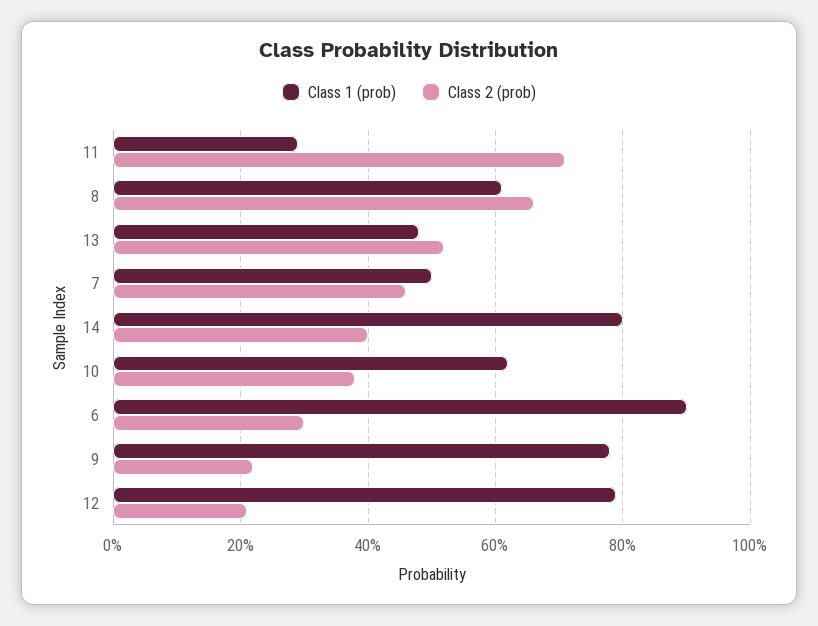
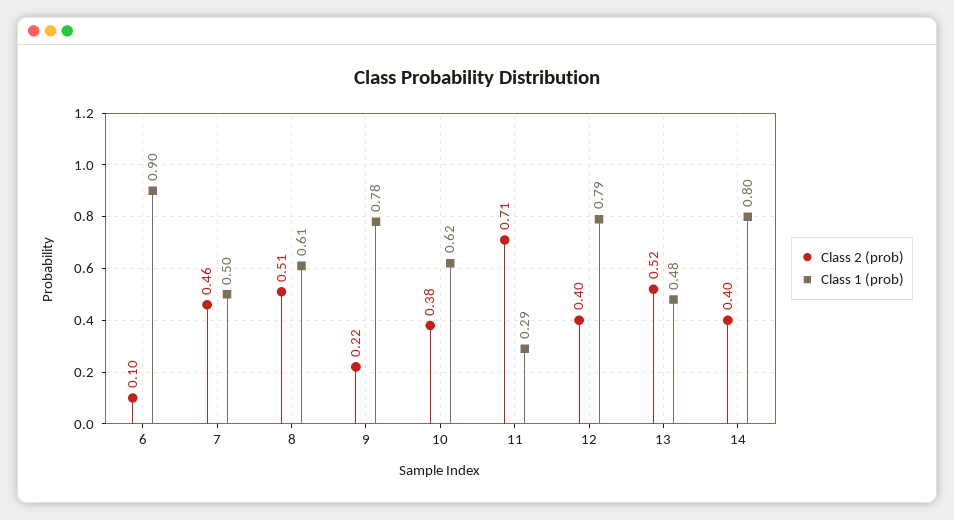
  {
    "Class 1 (prob)": {
      "11": 0.29,
      "8": 0.61,
      "13": 0.48,
      "7": 0.5,
      "14": 0.8,
      "10": 0.62,
      "6": 0.9,
      "9": 0.78,
      "12": 0.79
    },
    "Class 2 (prob)": {
      "11": 0.71,
-     "8": 0.65,
+     "8": 0.51,
      "13": 0.52,
      "7": 0.46,
      "14": 0.4,
      "10": 0.38,
-     "6": 0.3,
+     "6": 0.1,
      "9": 0.22,
-     "12": 0.2
+     "12": 0.4
    }
  }

